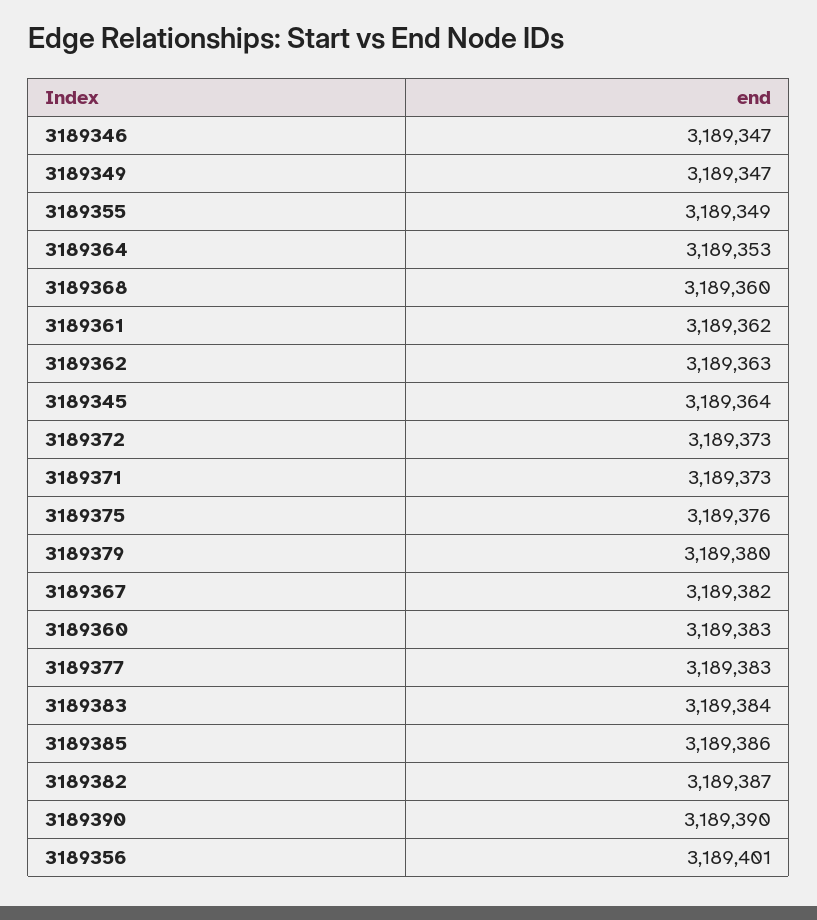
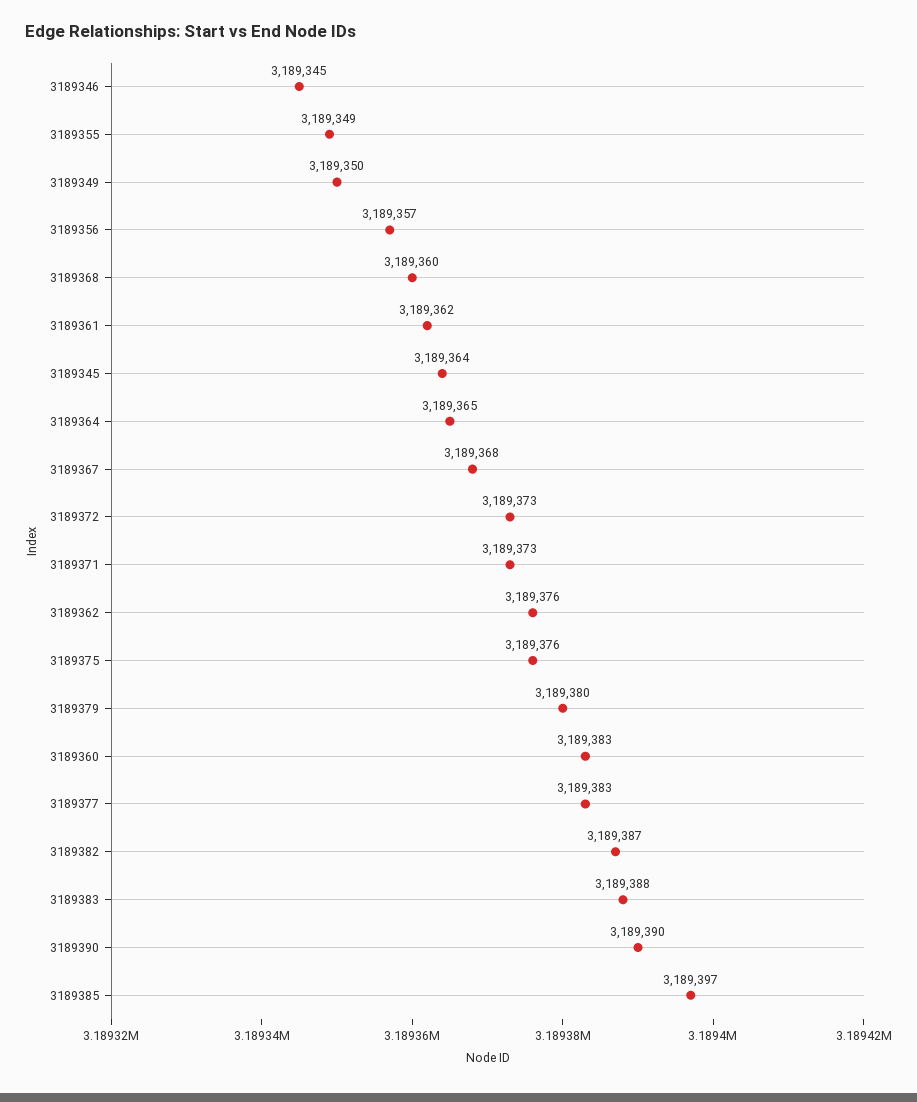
  {
-   "3189346": 3189347,
+   "3189346": 3189345,
-   "3189349": 3189347,
+   "3189349": 3189350,
    "3189355": 3189349,
-   "3189364": 3189353,
+   "3189364": 3189365,
    "3189368": 3189360,
    "3189361": 3189362,
-   "3189362": 3189363,
+   "3189362": 3189376,
    "3189345": 3189364,
    "3189372": 3189373,
    "3189371": 3189373,
    "3189375": 3189376,
    "3189379": 3189380,
-   "3189367": 3189382,
+   "3189367": 3189368,
    "3189360": 3189383,
    "3189377": 3189383,
-   "3189383": 3189384,
+   "3189383": 3189388,
-   "3189385": 3189386,
+   "3189385": 3189397,
    "3189382": 3189387,
    "3189390": 3189390,
-   "3189356": 3189401
+   "3189356": 3189357
  }

